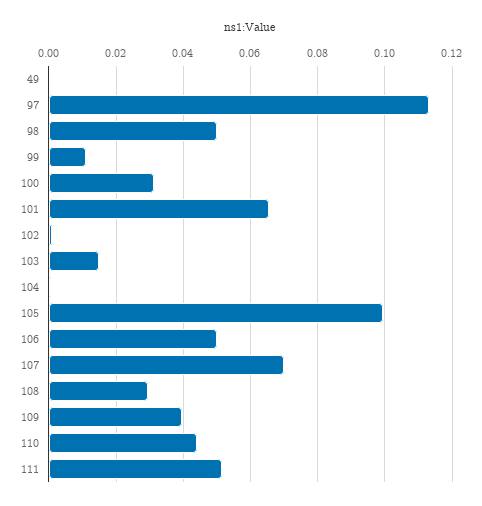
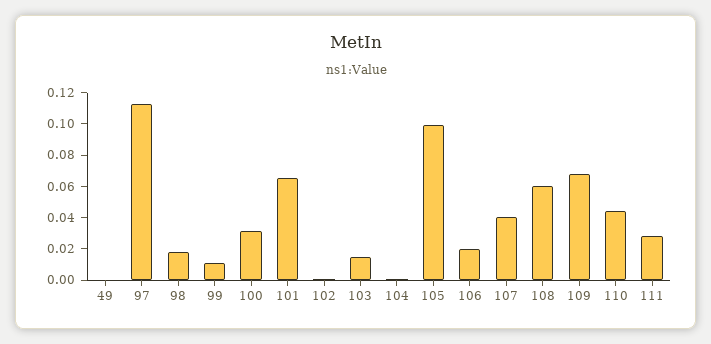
  {
    "49": 0,
    "97": 0.114,
-   "98": 0.05,
+   "98": 0.02,
    "99": 0.012,
    "100": 0.032,
    "101": 0.066,
    "102": 0,
    "103": 0.014,
    "104": 0,
    "105": 0.1,
-   "106": 0.05,
+   "106": 0.02,
-   "107": 0.07,
+   "107": 0.04,
-   "108": 0.03,
+   "108": 0.06,
-   "109": 0.04,
+   "109": 0.07,
    "110": 0.044,
-   "111": 0.052
+   "111": 0.03
  }

